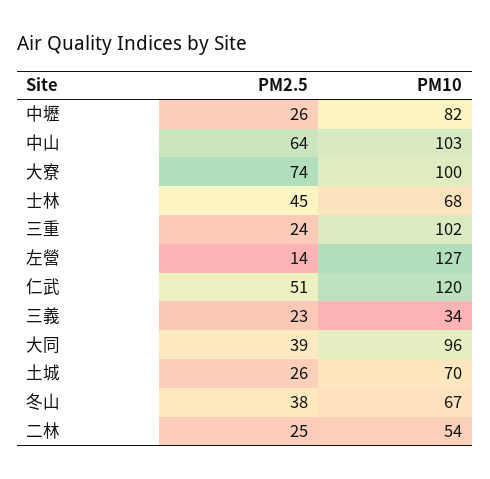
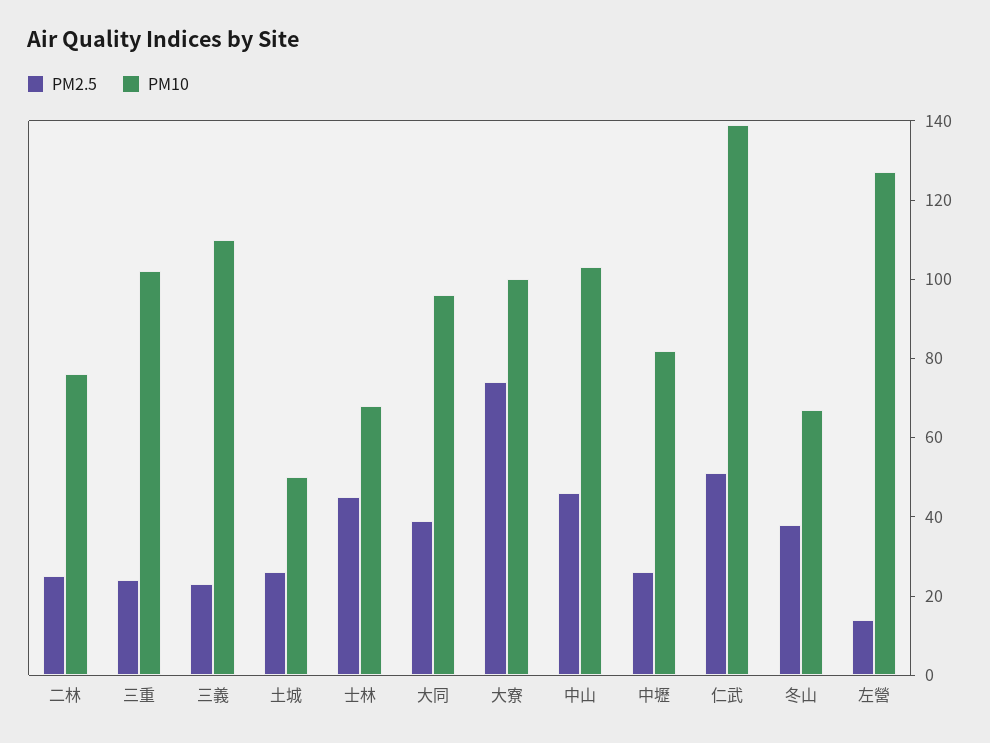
  {
    "PM2.5": {
      "中壢": 26,
-     "中山": 64,
+     "中山": 45,
      "大寮": 74,
      "士林": 45,
      "三重": 24,
      "左營": 14,
      "仁武": 51,
      "三義": 23,
      "大同": 39,
      "土城": 26,
      "冬山": 38,
      "二林": 25
    },
    "PM10": {
      "中壢": 82,
      "中山": 103,
      "大寮": 100,
      "士林": 68,
      "三重": 102,
      "左營": 127,
-     "仁武": 120,
+     "仁武": 140,
-     "三義": 34,
+     "三義": 110,
      "大同": 96,
-     "土城": 70,
+     "土城": 50,
      "冬山": 67,
-     "二林": 54
+     "二林": 75
    }
  }

